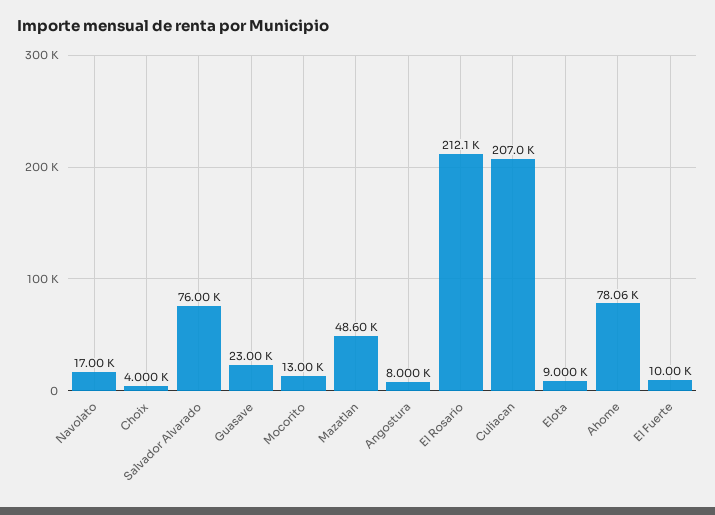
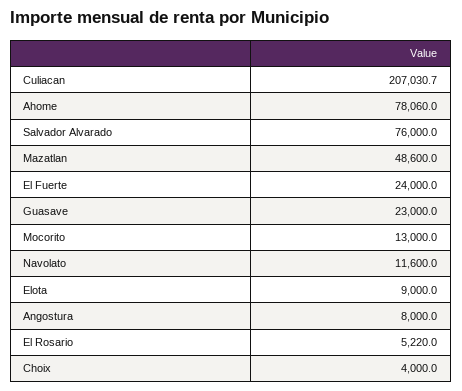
  {
-   "Navolato": 17000,
+   "Navolato": 11600,
    "Choix": 4000,
    "Salvador Alvarado": 76000,
    "Guasave": 23000,
    "Mocorito": 13000,
    "Mazatlan": 48600,
    "Angostura": 8000,
-   "El Rosario": 212100,
+   "El Rosario": 5220,
    "Culiacan": 207030.7,
    "Elota": 9000,
    "Ahome": 78060,
-   "El Fuerte": 10000
+   "El Fuerte": 24000
  }

